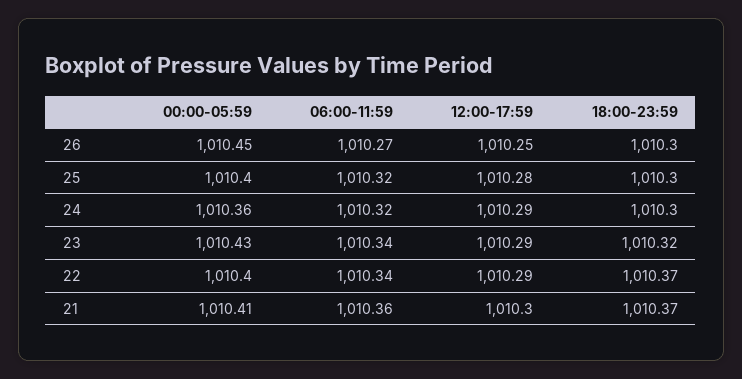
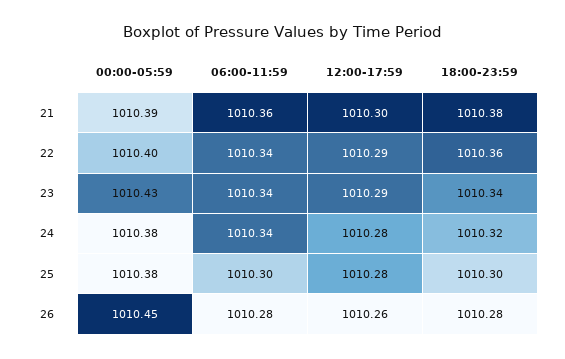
  {
    "00:00-05:59": {
      "26": 1010.45,
-     "25": 1010.4,
+     "25": 1010.38,
-     "24": 1010.36,
+     "24": 1010.38,
      "23": 1010.43,
      "22": 1010.4,
-     "21": 1010.41
+     "21": 1010.39
    },
    "06:00-11:59": {
-     "26": 1010.27,
+     "26": 1010.28,
-     "25": 1010.32,
+     "25": 1010.3,
-     "24": 1010.32,
+     "24": 1010.34,
      "23": 1010.34,
      "22": 1010.34,
      "21": 1010.36
    },
    "12:00-17:59": {
-     "26": 1010.25,
+     "26": 1010.26,
      "25": 1010.28,
-     "24": 1010.29,
+     "24": 1010.28,
      "23": 1010.29,
      "22": 1010.29,
      "21": 1010.3
    },
    "18:00-23:59": {
-     "26": 1010.3,
+     "26": 1010.28,
      "25": 1010.3,
-     "24": 1010.3,
+     "24": 1010.32,
-     "23": 1010.32,
+     "23": 1010.34,
-     "22": 1010.37,
+     "22": 1010.36,
-     "21": 1010.37
+     "21": 1010.38
    }
  }

